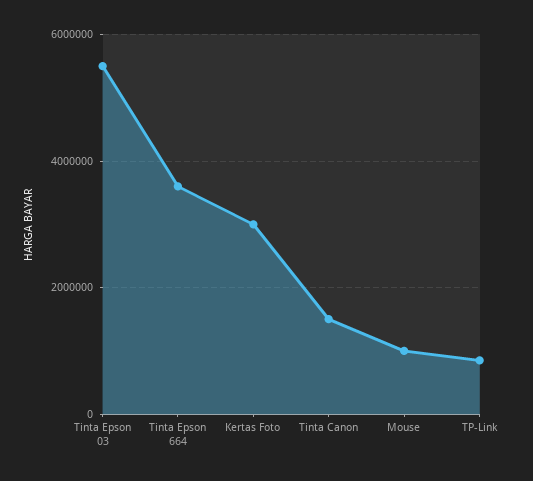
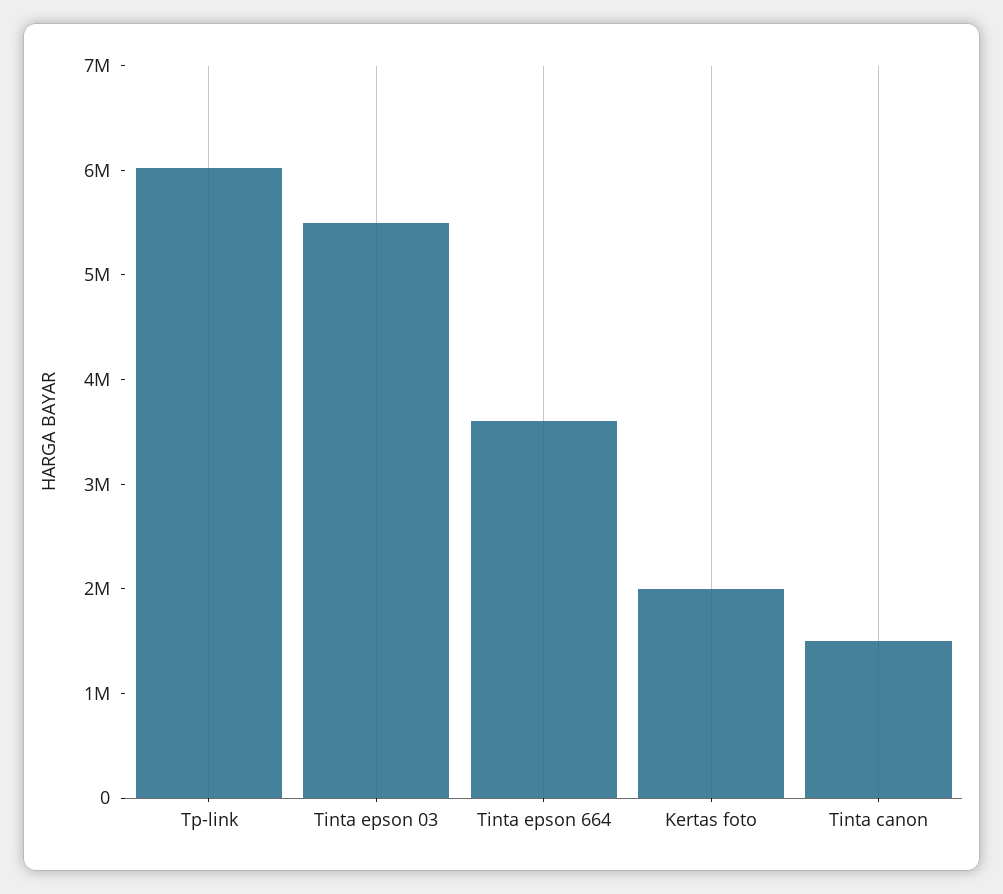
  {
    "Tinta Epson 03": 5600000,
    "Tinta Epson 664": 3600000,
-   "Kertas Foto": 3000000,
+   "Kertas Foto": 2000000,
    "Tinta Canon": 1600000,
-   "Mouse": 1000000,
-   "TP-Link": 800000
+   "TP-Link": 6000000
  }

